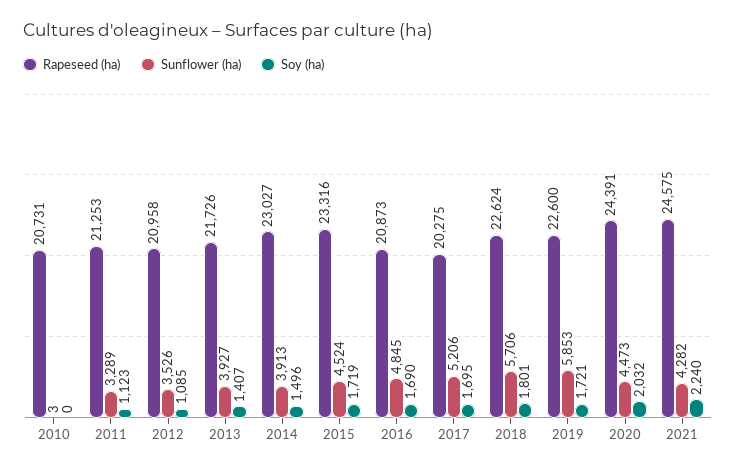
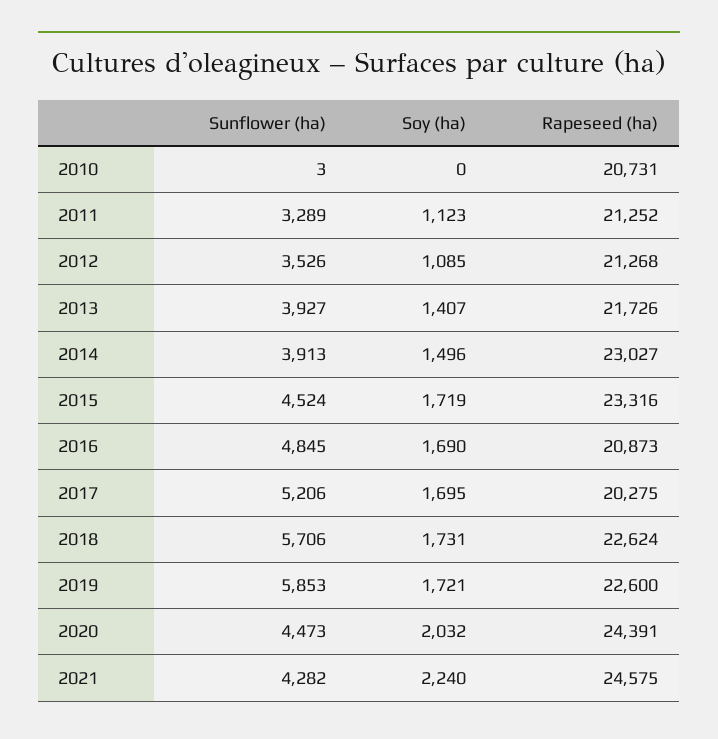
  {
    "Rapeseed (ha)": {
      "2010": 20731,
-     "2011": 21253,
+     "2011": 21252,
-     "2012": 20958,
+     "2012": 21268,
      "2013": 21726,
      "2014": 23027,
      "2015": 23316,
      "2016": 20873,
      "2017": 20275,
      "2018": 22624,
      "2019": 22600,
      "2020": 24391,
      "2021": 24575
    },
    "Sunflower (ha)": {
      "2010": 3,
      "2011": 3289,
      "2012": 3526,
      "2013": 3927,
      "2014": 3913,
      "2015": 4524,
      "2016": 4845,
      "2017": 5206,
      "2018": 5706,
      "2019": 5853,
      "2020": 4473,
      "2021": 4282
    },
    "Soy (ha)": {
      "2010": 0,
      "2011": 1123,
      "2012": 1085,
      "2013": 1407,
      "2014": 1496,
      "2015": 1719,
      "2016": 1690,
      "2017": 1695,
-     "2018": 1801,
+     "2018": 1731,
      "2019": 1721,
      "2020": 2032,
      "2021": 2240
    }
  }

